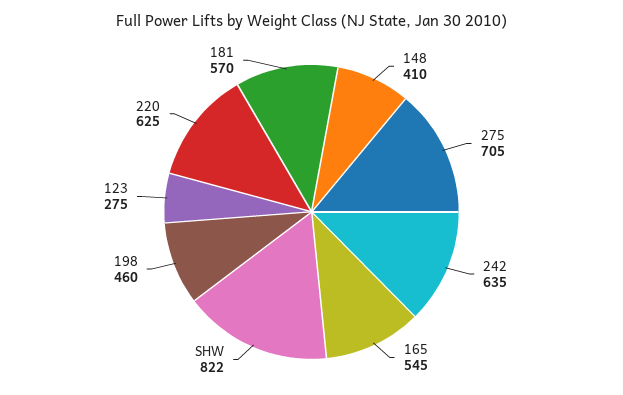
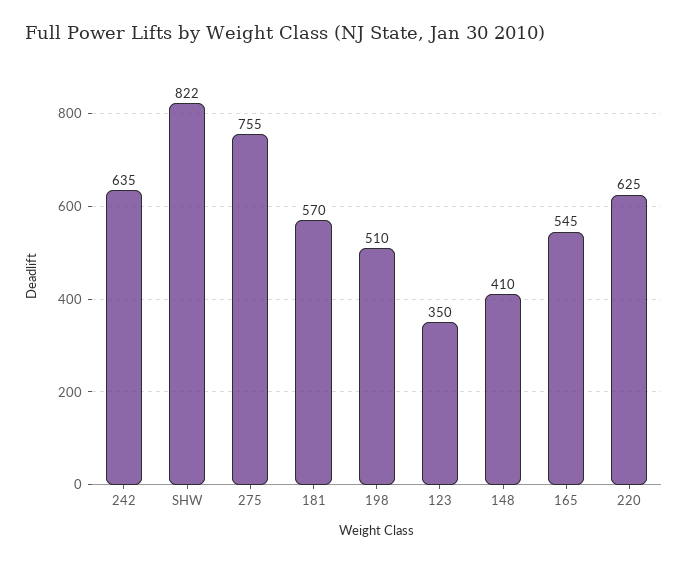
  {
    "148": 410,
-   "275": 705,
+   "275": 755,
    "242": 635,
    "165": 545,
    "SHW": 822,
-   "198": 460,
+   "198": 510,
-   "123": 275,
+   "123": 350,
    "220": 625,
    "181": 570
  }

